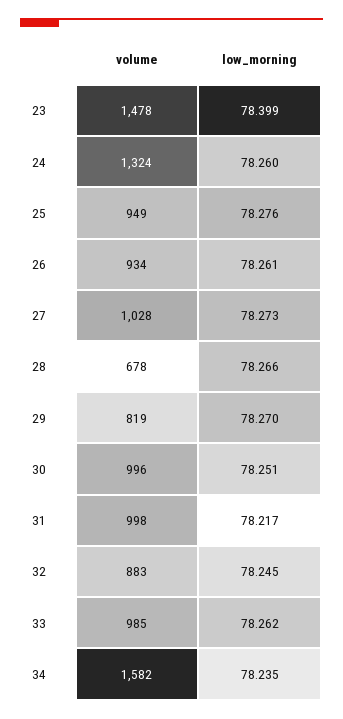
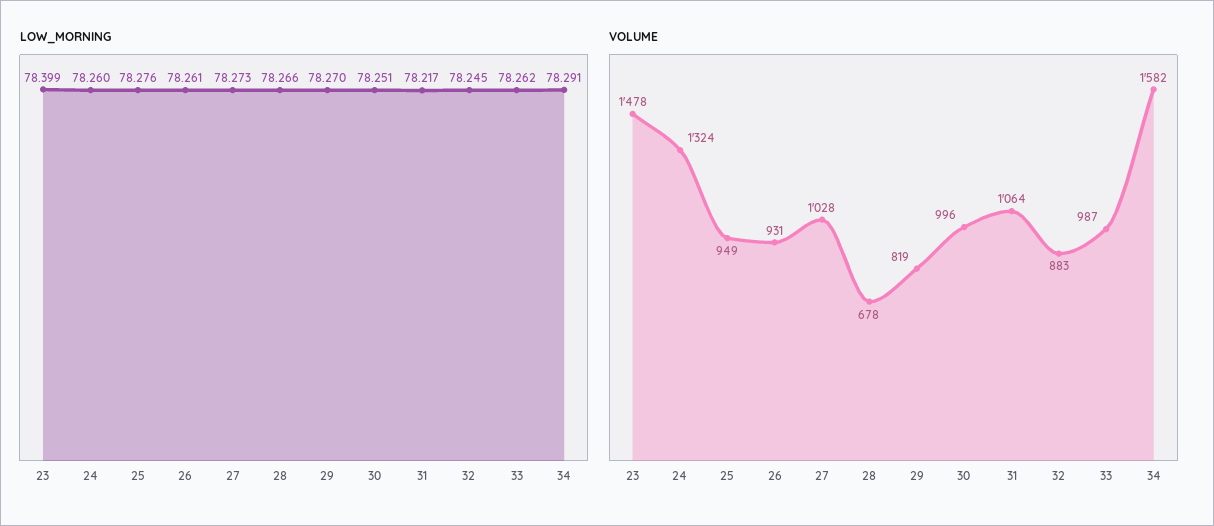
  {
    "volume": {
      "23": 1478,
      "24": 1324,
      "25": 949,
-     "26": 934,
+     "26": 931,
      "27": 1028,
      "28": 678,
      "29": 819,
      "30": 996,
-     "31": 998,
+     "31": 1064,
      "32": 883,
-     "33": 985,
+     "33": 987,
      "34": 1582
    },
    "low_morning": {
      "23": 78.399,
      "24": 78.26,
      "25": 78.276,
      "26": 78.261,
      "27": 78.273,
      "28": 78.266,
      "29": 78.27,
      "30": 78.251,
      "31": 78.217,
      "32": 78.245,
      "33": 78.262,
-     "34": 78.235
+     "34": 78.291
    }
  }

